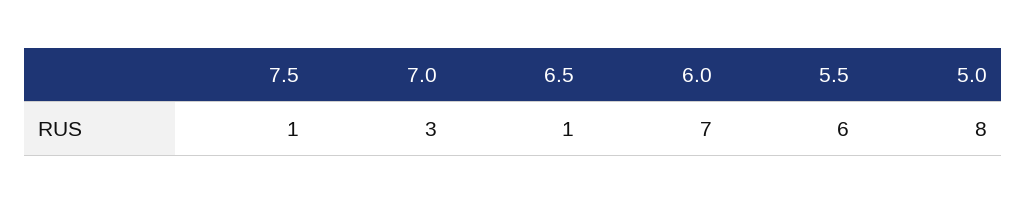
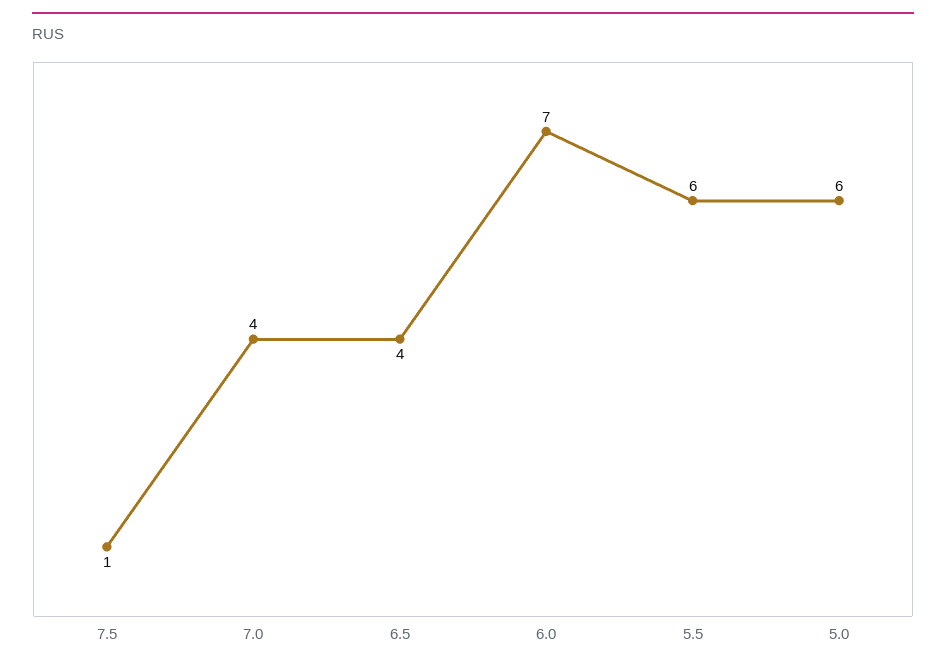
  {
    "7.5": 1,
-   "7.0": 3,
+   "7.0": 4,
-   "6.5": 1,
+   "6.5": 4,
    "6.0": 7,
    "5.5": 6,
-   "5.0": 8
+   "5.0": 6
  }

